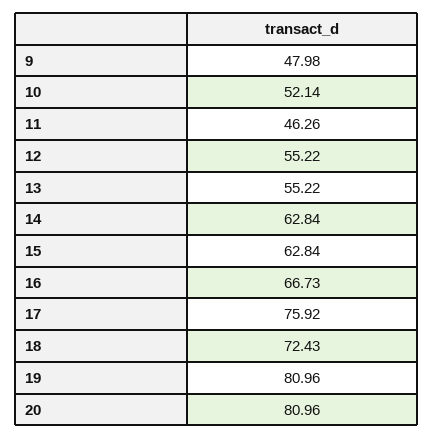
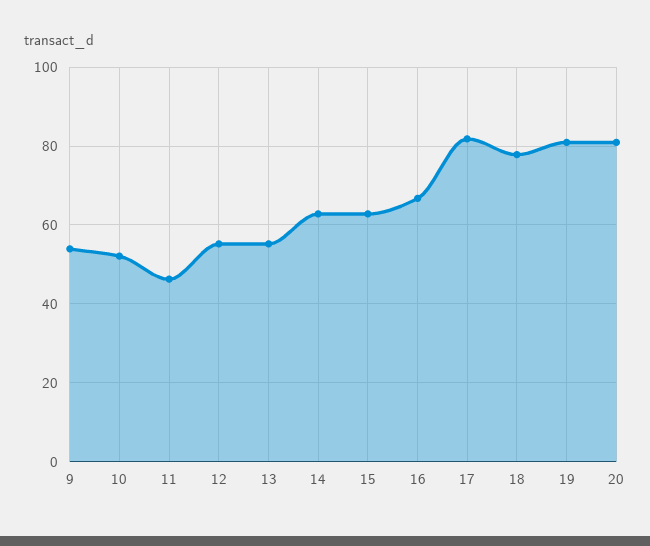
  {
-   "9": 47.98,
+   "9": 54,
    "10": 52.14,
    "11": 46.26,
    "12": 55.22,
    "13": 55.22,
    "14": 62.84,
    "15": 62.84,
    "16": 66.73,
-   "17": 75.92,
+   "17": 82,
-   "18": 72.43,
+   "18": 78,
    "19": 80.96,
    "20": 80.96
  }

